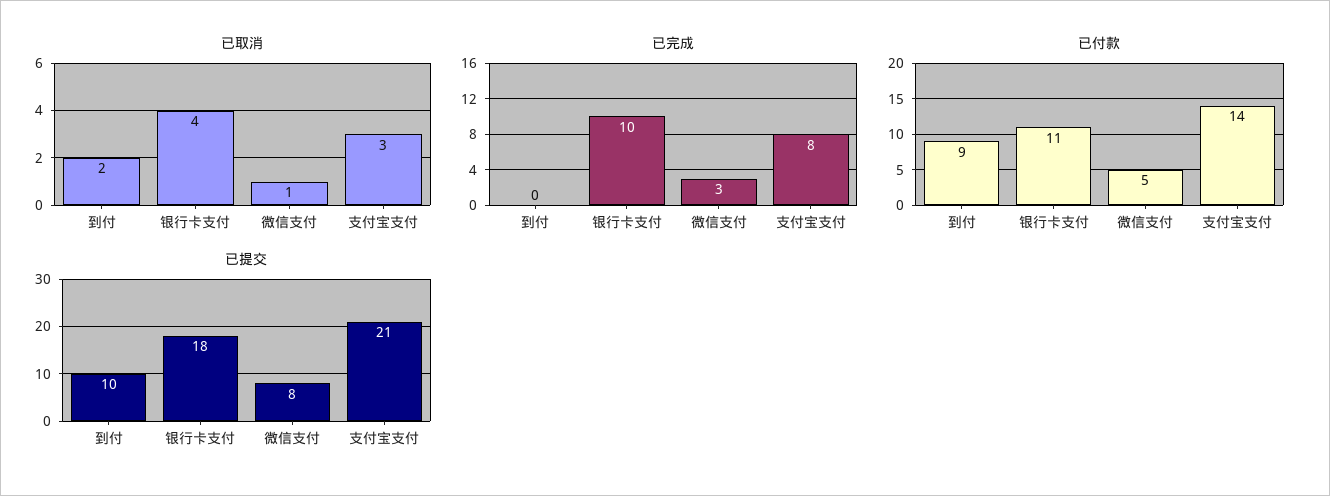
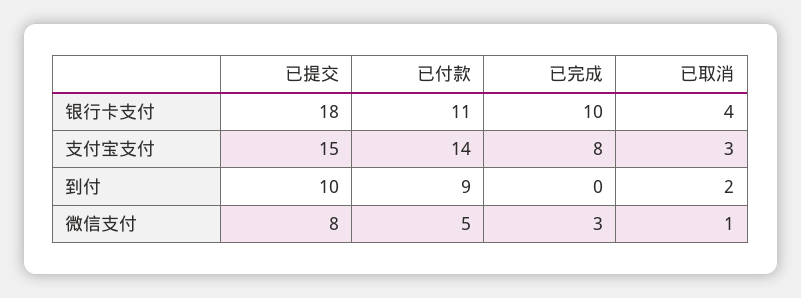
  {
    "已取消": {
      "到付": 2,
      "银行卡支付": 4,
      "微信支付": 1,
      "支付宝支付": 3
    },
    "已完成": {
      "到付": 0,
      "银行卡支付": 10,
      "微信支付": 3,
      "支付宝支付": 8
    },
    "已付款": {
      "到付": 9,
      "银行卡支付": 11,
      "微信支付": 5,
      "支付宝支付": 14
    },
    "已提交": {
      "到付": 10,
      "银行卡支付": 18,
      "微信支付": 8,
-     "支付宝支付": 21
+     "支付宝支付": 15
    }
  }

